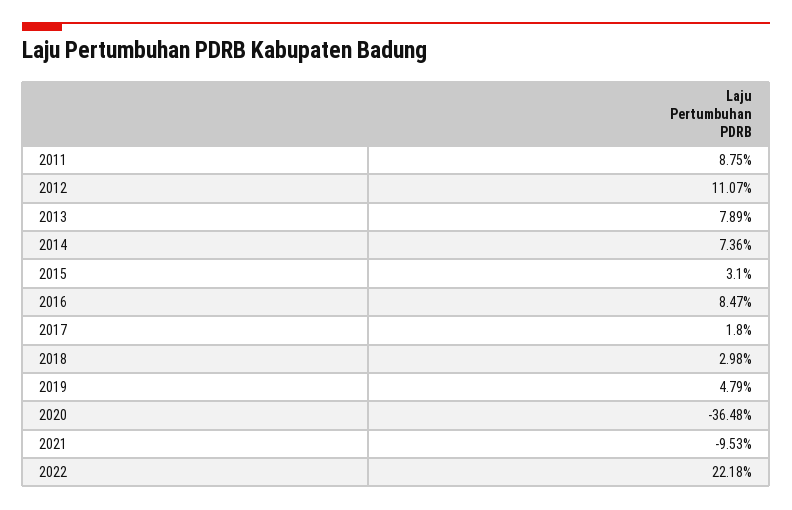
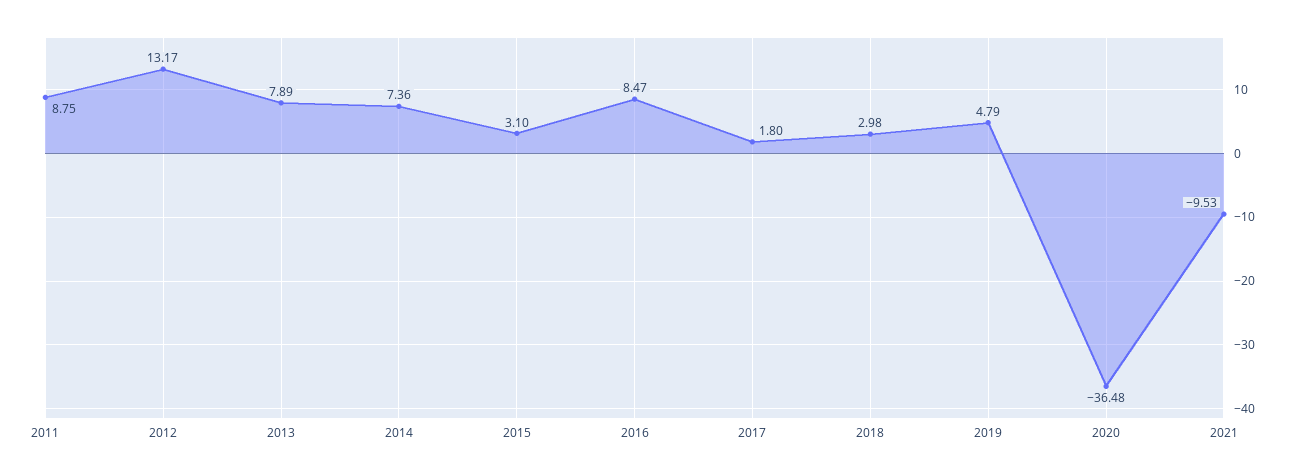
  {
    "2011": 8.75,
-   "2012": 11.07,
+   "2012": 13.17,
    "2013": 7.89,
    "2014": 7.36,
    "2015": 3.1,
    "2016": 8.47,
    "2017": 1.8,
    "2018": 2.98,
    "2019": 4.79,
    "2020": -36.48,
-   "2021": -9.53,
+   "2021": -9.53
-   "2022": 22.18
  }

